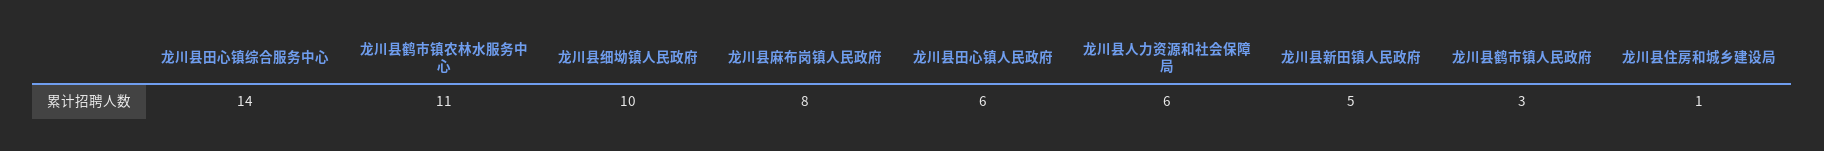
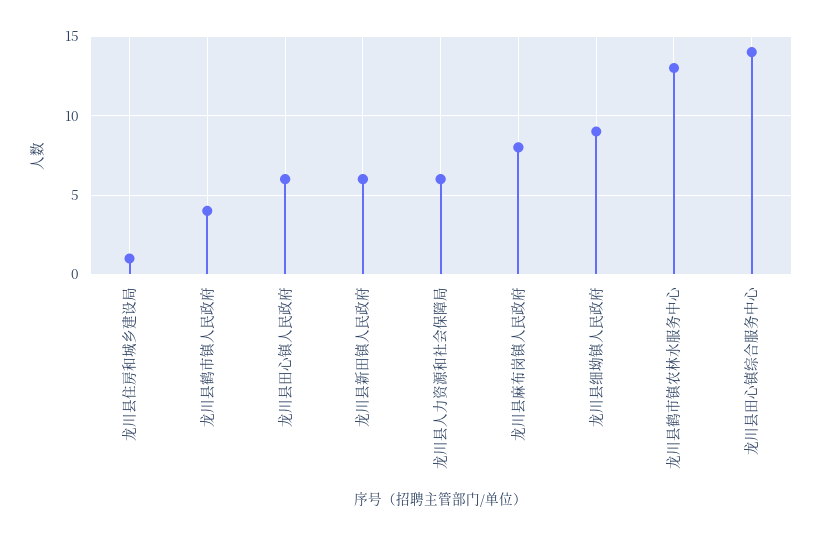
  {
    "龙川县田心镇综合服务中心": 14,
-   "龙川县鹤市镇农林水服务中心": 11,
+   "龙川县鹤市镇农林水服务中心": 13,
-   "龙川县细坳镇人民政府": 10,
+   "龙川县细坳镇人民政府": 9,
    "龙川县麻布岗镇人民政府": 8,
    "龙川县田心镇人民政府": 6,
    "龙川县人力资源和社会保障局": 6,
-   "龙川县新田镇人民政府": 5,
+   "龙川县新田镇人民政府": 6,
-   "龙川县鹤市镇人民政府": 3,
+   "龙川县鹤市镇人民政府": 4,
    "龙川县住房和城乡建设局": 1
  }

